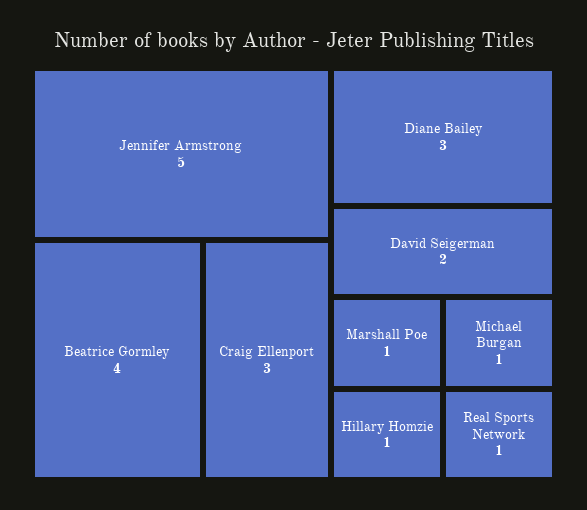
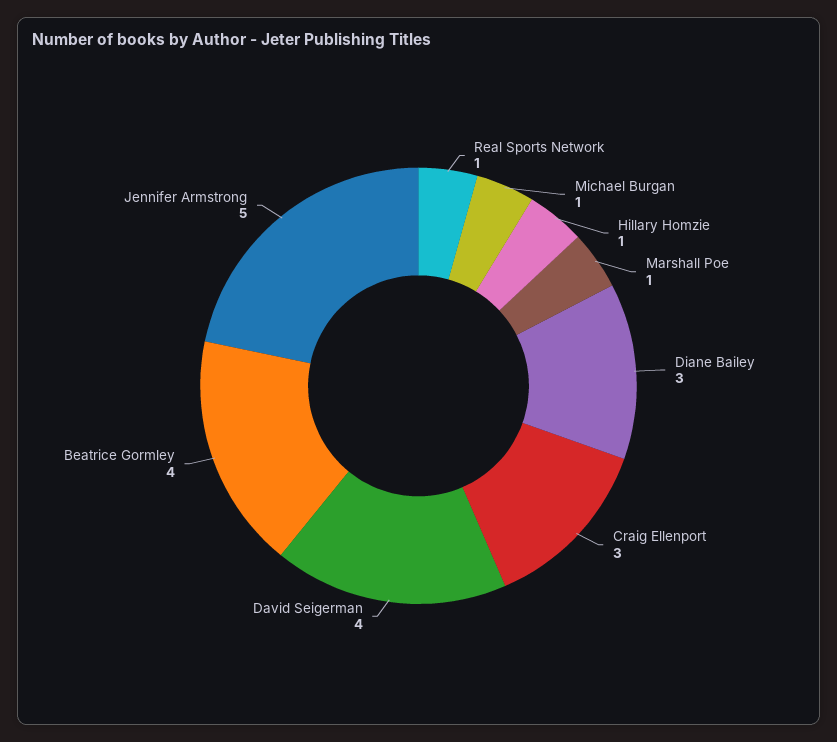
  {
    "Jennifer Armstrong": 5,
    "Beatrice Gormley": 4,
    "Craig Ellenport": 3,
    "Diane Bailey": 3,
-   "David Seigerman": 2,
+   "David Seigerman": 4,
    "Marshall Poe": 1,
    "Hillary Homzie": 1,
    "Michael Burgan": 1,
    "Real Sports Network": 1
  }

